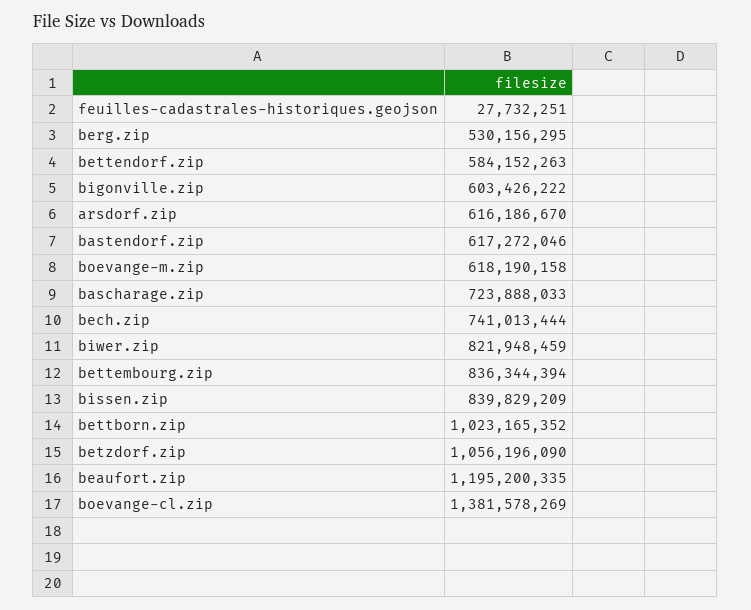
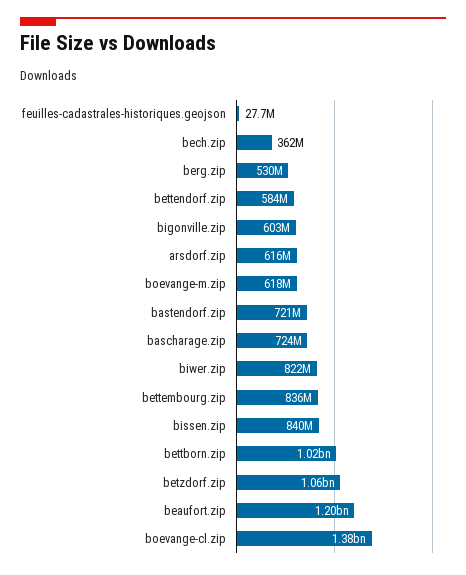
  {
    "feuilles-cadastrales-historiques.geojson": 27732251,
    "berg.zip": 530156295,
    "bettendorf.zip": 584152263,
    "bigonville.zip": 603426222,
    "arsdorf.zip": 616186670,
-   "bastendorf.zip": 617272046,
+   "bastendorf.zip": 721000000,
    "boevange-m.zip": 618190158,
    "bascharage.zip": 723888033,
-   "bech.zip": 741013444,
+   "bech.zip": 362000000,
    "biwer.zip": 821948459,
    "bettembourg.zip": 836344394,
    "bissen.zip": 839829209,
    "bettborn.zip": 1023165352,
    "betzdorf.zip": 1056196090,
    "beaufort.zip": 1195200335,
    "boevange-cl.zip": 1381578269
  }

